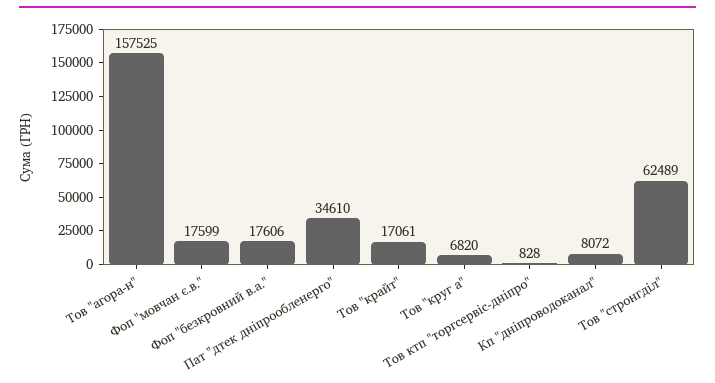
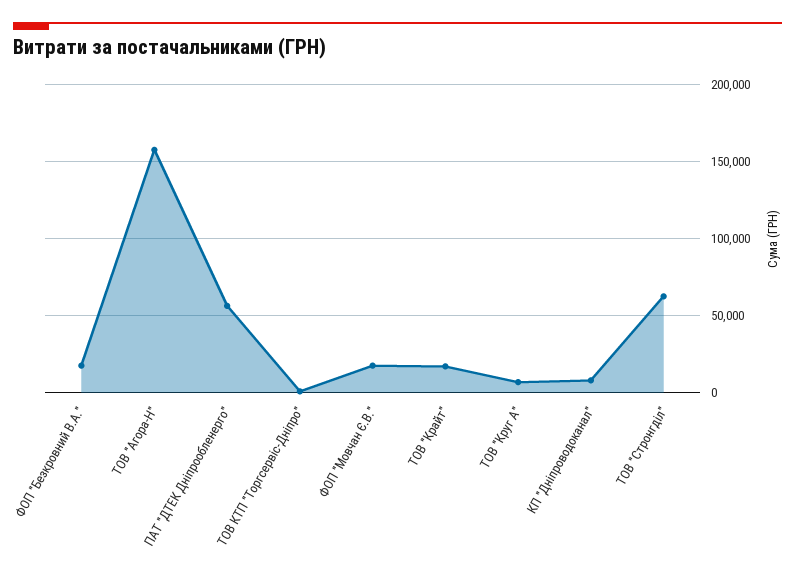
  {
    "Тов \"агора-н\"": 157525,
    "Фоп \"мовчан є.в.\"": 17599,
    "Фоп \"безкровний в.а.\"": 17606,
-   "Пат \"дтек дніпрообленерго\"": 34610,
+   "Пат \"дтек дніпрообленерго\"": 55000,
    "Тов \"крайт\"": 17061,
    "Тов \"круг а\"": 6820,
    "Тов ктп \"торгсервіс-дніпро\"": 828,
    "Кп \"дніпроводоканал\"": 8072,
    "Тов \"стронгділ\"": 62489
  }

